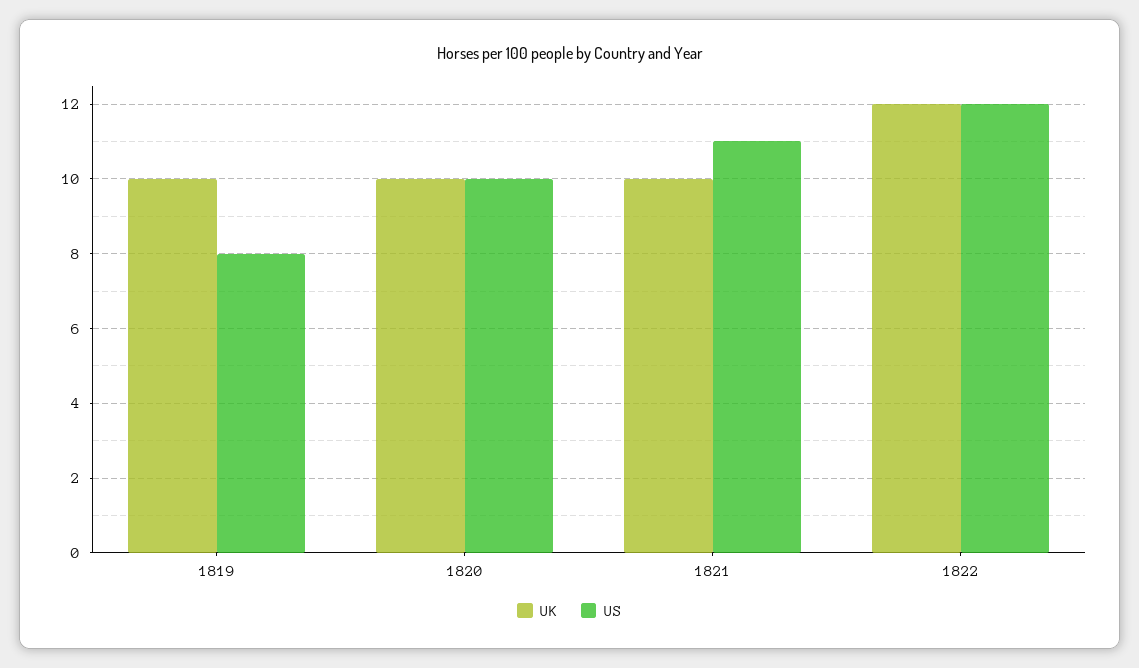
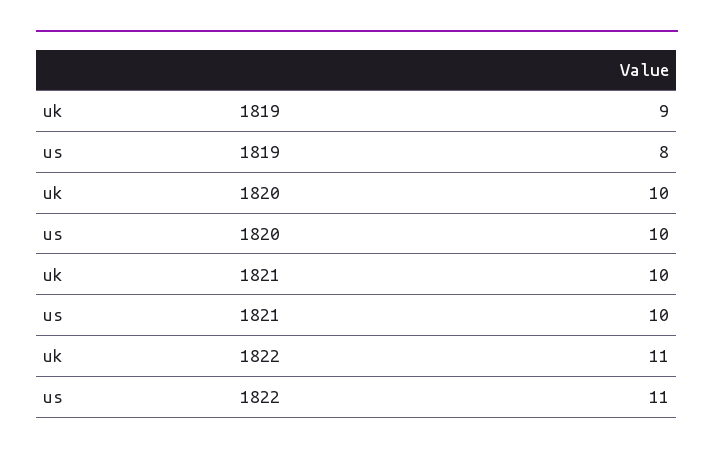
  {
    "UK": {
-     "1819": 10,
+     "1819": 9,
      "1820": 10,
      "1821": 10,
-     "1822": 12
+     "1822": 11
    },
    "US": {
      "1819": 8,
      "1820": 10,
-     "1821": 11,
+     "1821": 10,
-     "1822": 12
+     "1822": 11
    }
  }

